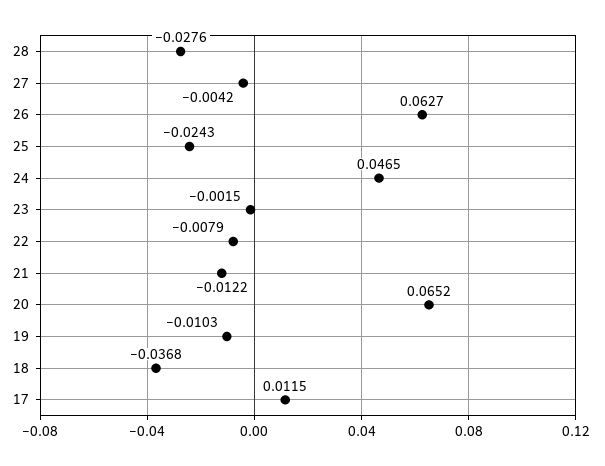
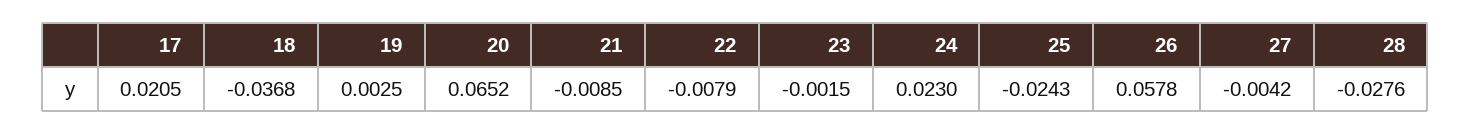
  {
    "28": -0.0276,
    "27": -0.0042,
-   "26": 0.0627,
+   "26": 0.0578,
    "25": -0.0243,
-   "24": 0.0465,
+   "24": 0.023,
    "23": -0.0015,
    "22": -0.0079,
-   "21": -0.0122,
+   "21": -0.0085,
    "20": 0.0652,
-   "19": -0.0103,
+   "19": 0.0025,
    "18": -0.0368,
-   "17": 0.0115
+   "17": 0.0205
  }

